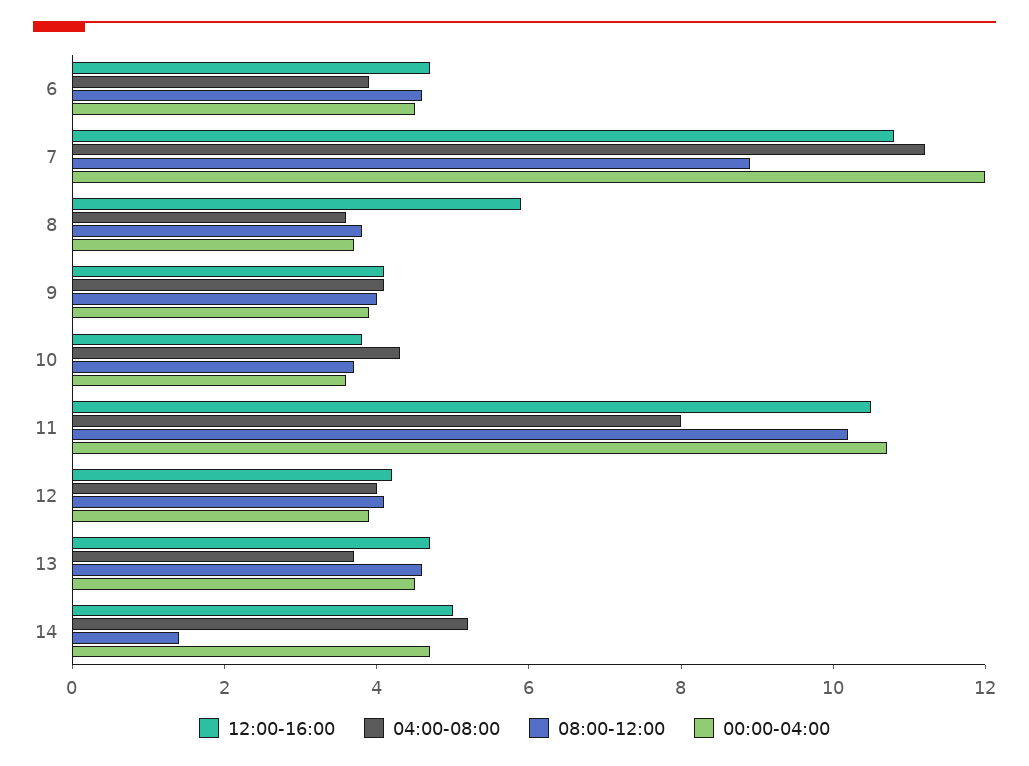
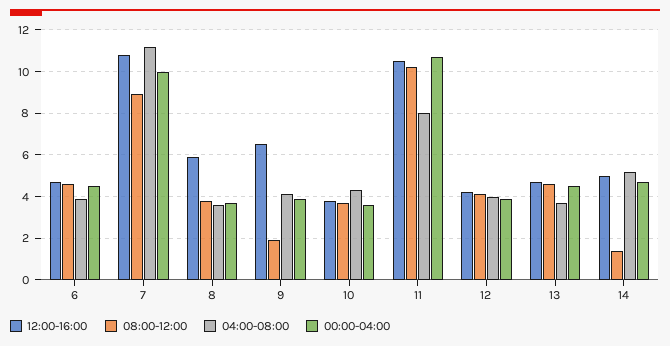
  {
    "12:00-16:00": {
      "6": 4.5,
      "7": 11,
      "8": 6,
-     "9": 4,
+     "9": 6.5,
      "10": 4,
      "11": 10.5,
      "12": 4,
      "13": 4.5,
      "14": 5
    },
    "04:00-08:00": {
      "6": 4,
      "7": 11,
      "8": 3.5,
      "9": 4,
      "10": 4.5,
      "11": 8,
      "12": 4,
      "13": 3.5,
      "14": 5
    },
    "08:00-12:00": {
      "6": 4.5,
      "7": 9,
      "8": 4,
-     "9": 4,
+     "9": 2,
      "10": 3.5,
      "11": 10,
      "12": 4,
      "13": 4.5,
      "14": 1.5
    },
    "00:00-04:00": {
      "6": 4.5,
-     "7": 12,
+     "7": 10,
      "8": 3.5,
      "9": 4,
      "10": 3.5,
      "11": 10.5,
      "12": 4,
      "13": 4.5,
      "14": 4.5
    }
  }

